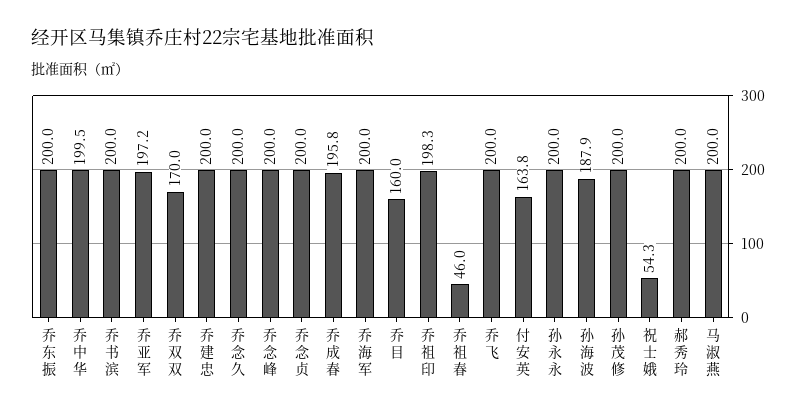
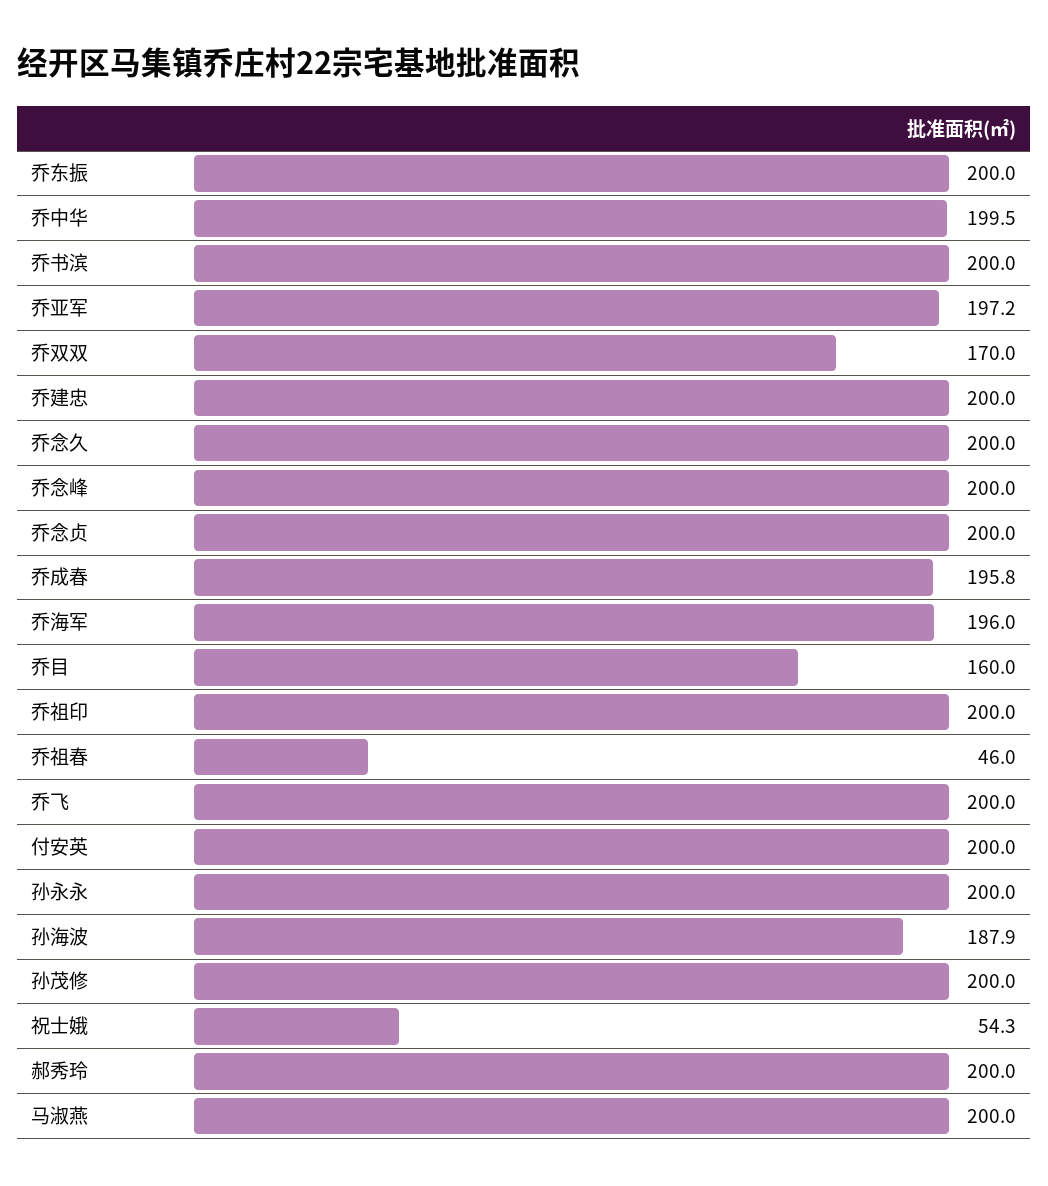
  {
    "乔东振": 200,
    "乔中华": 199.5,
    "乔书滨": 200,
    "乔亚军": 197.2,
    "乔双双": 170,
    "乔建忠": 200,
    "乔念久": 200,
    "乔念峰": 200,
    "乔念贞": 200,
    "乔成春": 195.8,
-   "乔海军": 200,
+   "乔海军": 196,
    "乔目": 160,
-   "乔祖印": 198.3,
+   "乔祖印": 200,
    "乔祖春": 46,
    "乔飞": 200,
-   "付安英": 163.8,
+   "付安英": 200,
    "孙永永": 200,
    "孙海波": 187.9,
    "孙茂修": 200,
    "祝士娥": 54.3,
    "郝秀玲": 200,
    "马淑燕": 200
  }

